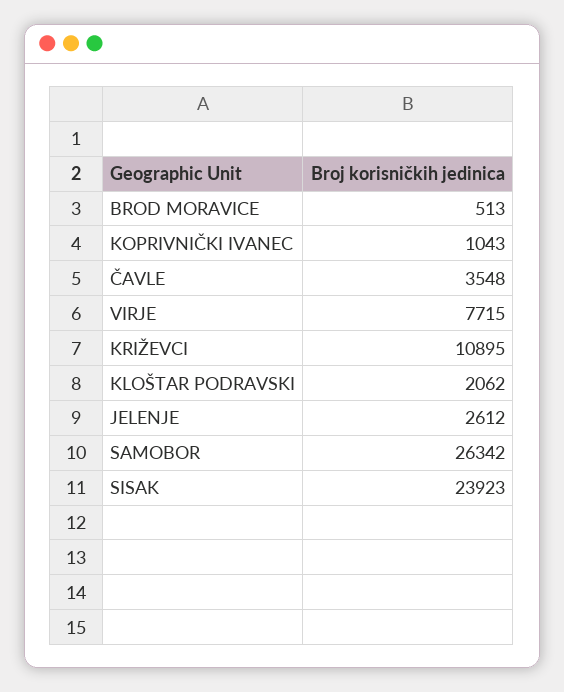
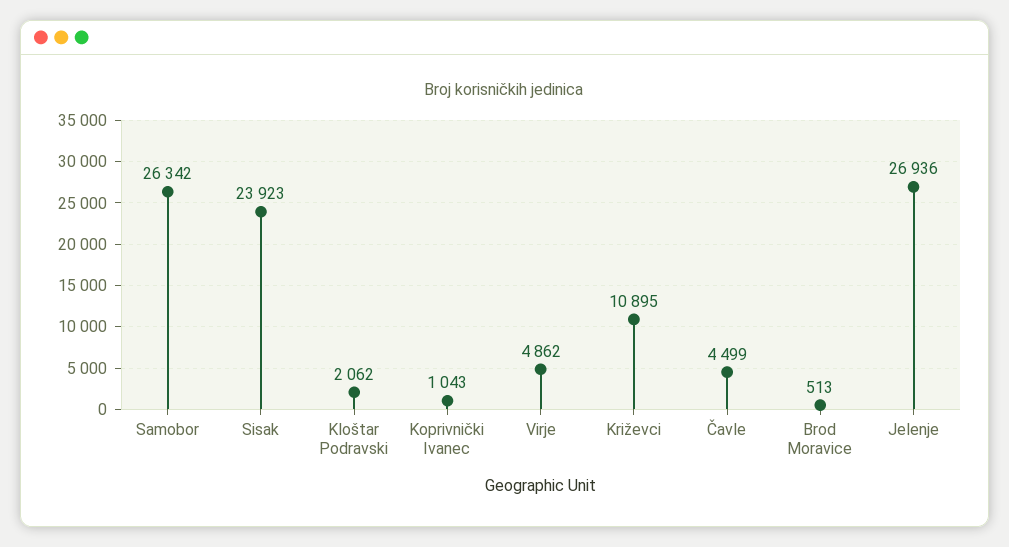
  {
    "BROD MORAVICE": 513,
    "KOPRIVNIČKI IVANEC": 1043,
-   "ČAVLE": 3548,
+   "ČAVLE": 4499,
-   "VIRJE": 7715,
+   "VIRJE": 4862,
    "KRIŽEVCI": 10895,
    "KLOŠTAR PODRAVSKI": 2062,
-   "JELENJE": 2612,
+   "JELENJE": 26936,
    "SAMOBOR": 26342,
    "SISAK": 23923
  }

